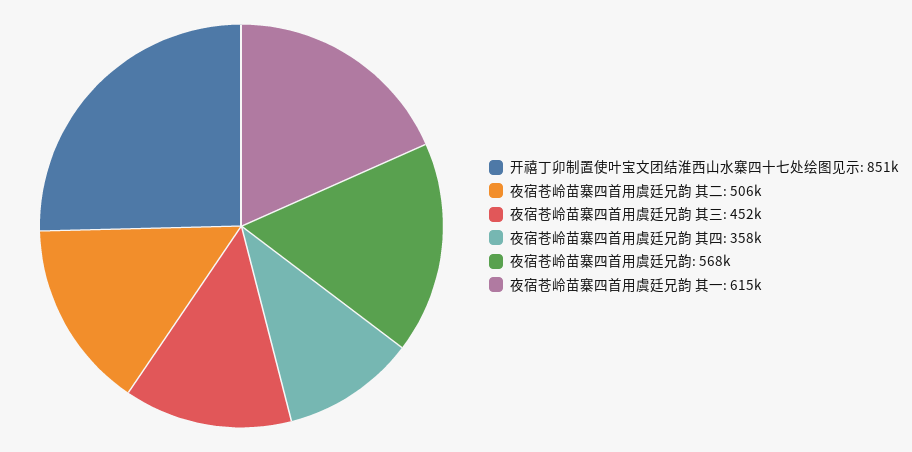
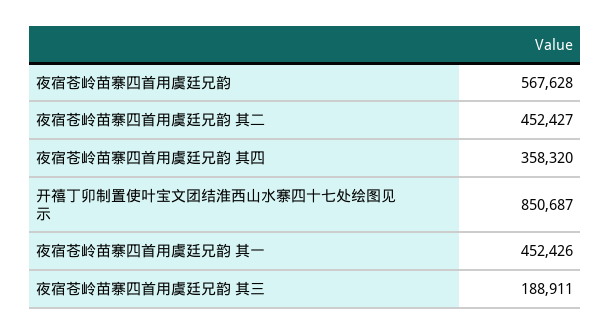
  {
    "开禧丁卯制置使叶宝文团结淮西山水寨四十七处绘图见示": 850687,
-   "夜宿苍岭苗寨四首用虞廷兄韵 其二": 506000,
+   "夜宿苍岭苗寨四首用虞廷兄韵 其二": 452427,
-   "夜宿苍岭苗寨四首用虞廷兄韵 其三": 452000,
+   "夜宿苍岭苗寨四首用虞廷兄韵 其三": 188911,
    "夜宿苍岭苗寨四首用虞廷兄韵 其四": 358320,
    "夜宿苍岭苗寨四首用虞廷兄韵": 567628,
-   "夜宿苍岭苗寨四首用虞廷兄韵 其一": 615000
+   "夜宿苍岭苗寨四首用虞廷兄韵 其一": 452426
  }

